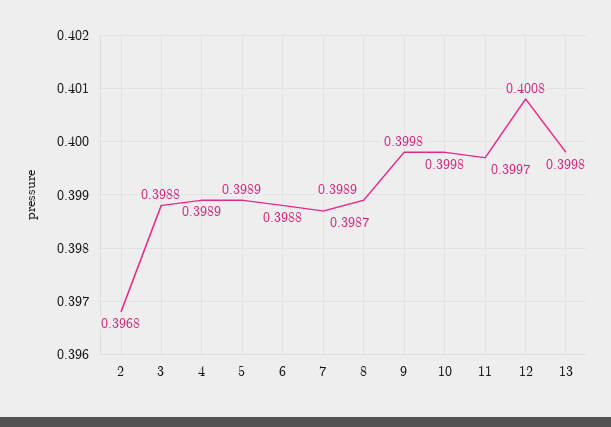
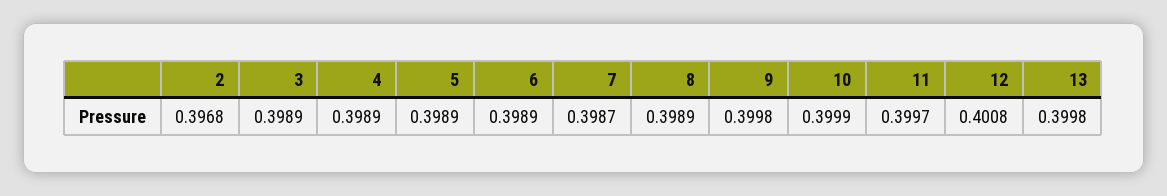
  {
    "2": 0.3968,
-   "3": 0.3988,
+   "3": 0.3989,
    "4": 0.3989,
    "5": 0.3989,
-   "6": 0.3988,
+   "6": 0.3989,
    "7": 0.3987,
    "8": 0.3989,
    "9": 0.3998,
-   "10": 0.3998,
+   "10": 0.3999,
    "11": 0.3997,
    "12": 0.4008,
    "13": 0.3998
  }

